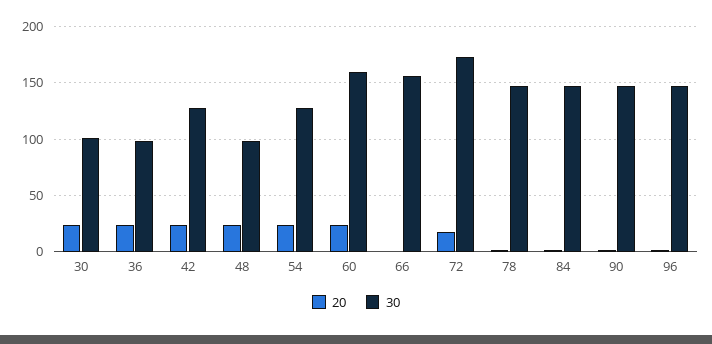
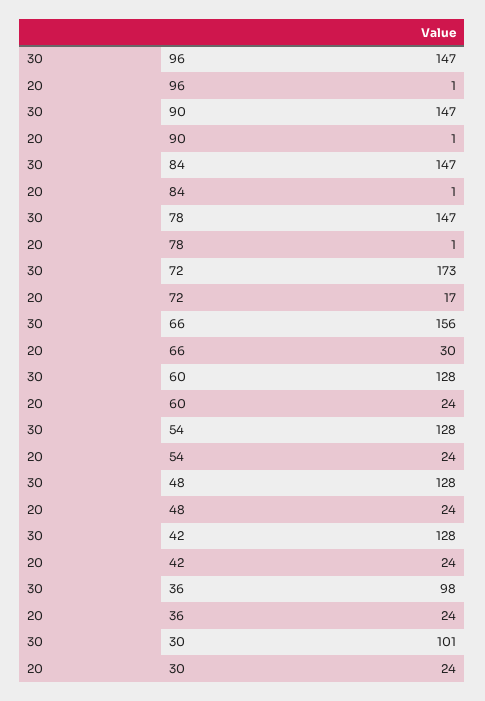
  {
    "20": {
      "30": 24,
      "36": 24,
      "42": 24,
      "48": 24,
      "54": 24,
      "60": 24,
-     "66": 0,
+     "66": 30,
      "72": 17,
      "78": 1,
      "84": 1,
      "90": 1,
      "96": 1
    },
    "30": {
      "30": 101,
      "36": 98,
      "42": 128,
-     "48": 100,
+     "48": 128,
      "54": 128,
-     "60": 160,
+     "60": 128,
      "66": 156,
      "72": 173,
      "78": 147,
      "84": 147,
      "90": 147,
      "96": 147
    }
  }

